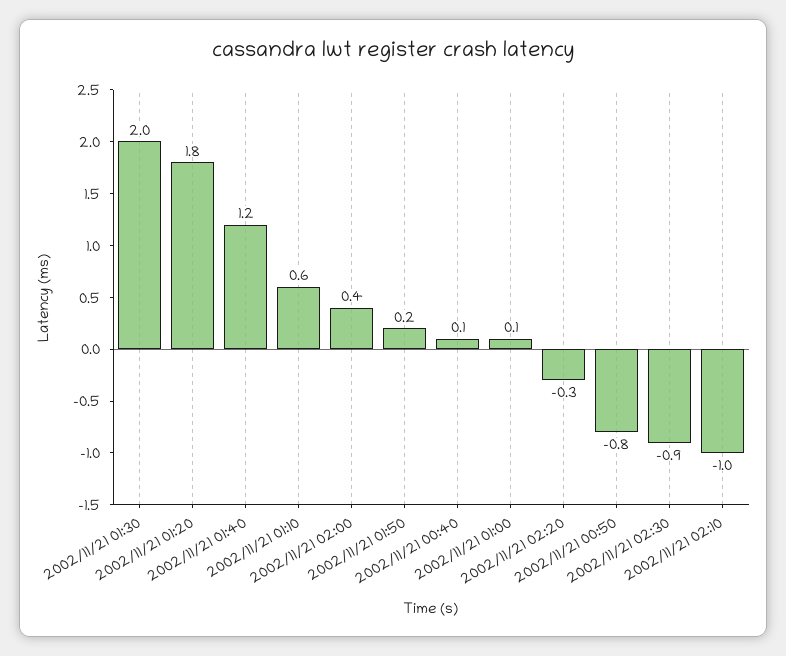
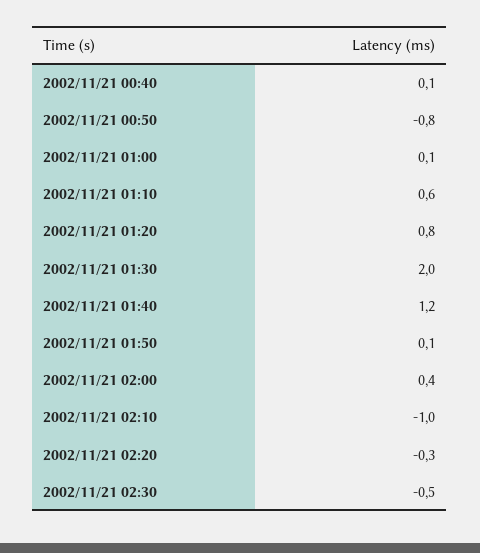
  {
    "2002/11/21 01:30": 2,
-   "2002/11/21 01:20": 1.8,
+   "2002/11/21 01:20": 0.8,
    "2002/11/21 01:40": 1.2,
    "2002/11/21 01:10": 0.6,
    "2002/11/21 02:00": 0.4,
-   "2002/11/21 01:50": 0.2,
+   "2002/11/21 01:50": 0.1,
    "2002/11/21 00:40": 0.1,
    "2002/11/21 01:00": 0.1,
    "2002/11/21 02:20": -0.3,
    "2002/11/21 00:50": -0.8,
-   "2002/11/21 02:30": -0.9,
+   "2002/11/21 02:30": -0.5,
    "2002/11/21 02:10": -1
  }

